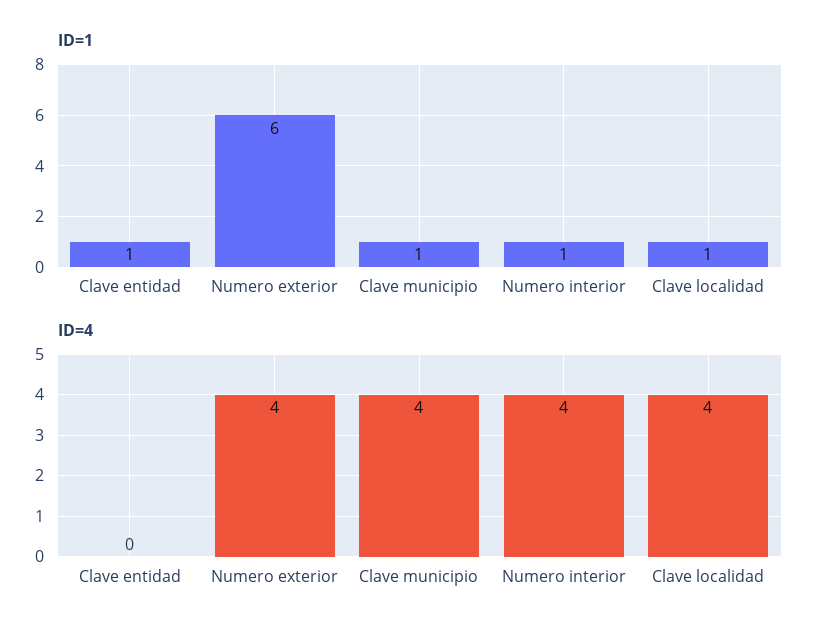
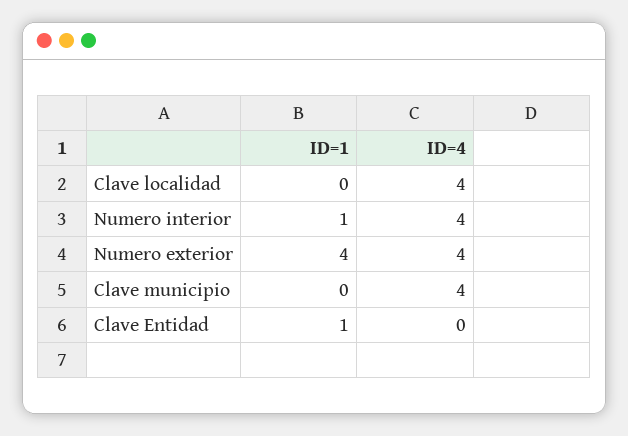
  {
    "ID=1": {
      "Clave entidad": 1,
-     "Numero exterior": 6,
+     "Numero exterior": 4,
-     "Clave municipio": 1,
+     "Clave municipio": 0,
      "Numero interior": 1,
-     "Clave localidad": 1
+     "Clave localidad": 0
    },
    "ID=4": {
      "Clave entidad": 0,
      "Numero exterior": 4,
      "Clave municipio": 4,
      "Numero interior": 4,
      "Clave localidad": 4
    }
  }

